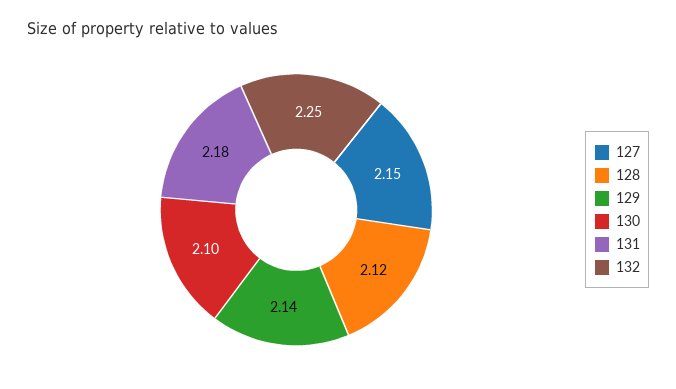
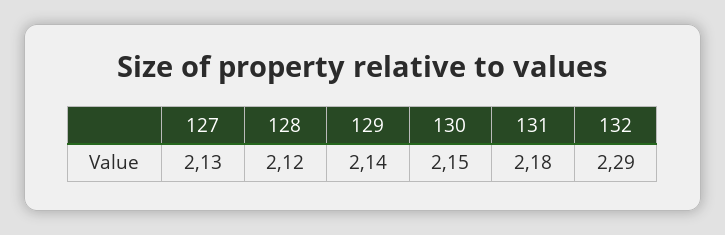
  {
-   "127": 2.15,
+   "127": 2.13,
    "128": 2.12,
    "129": 2.14,
-   "130": 2.1,
+   "130": 2.15,
    "131": 2.18,
-   "132": 2.25
+   "132": 2.29
  }

